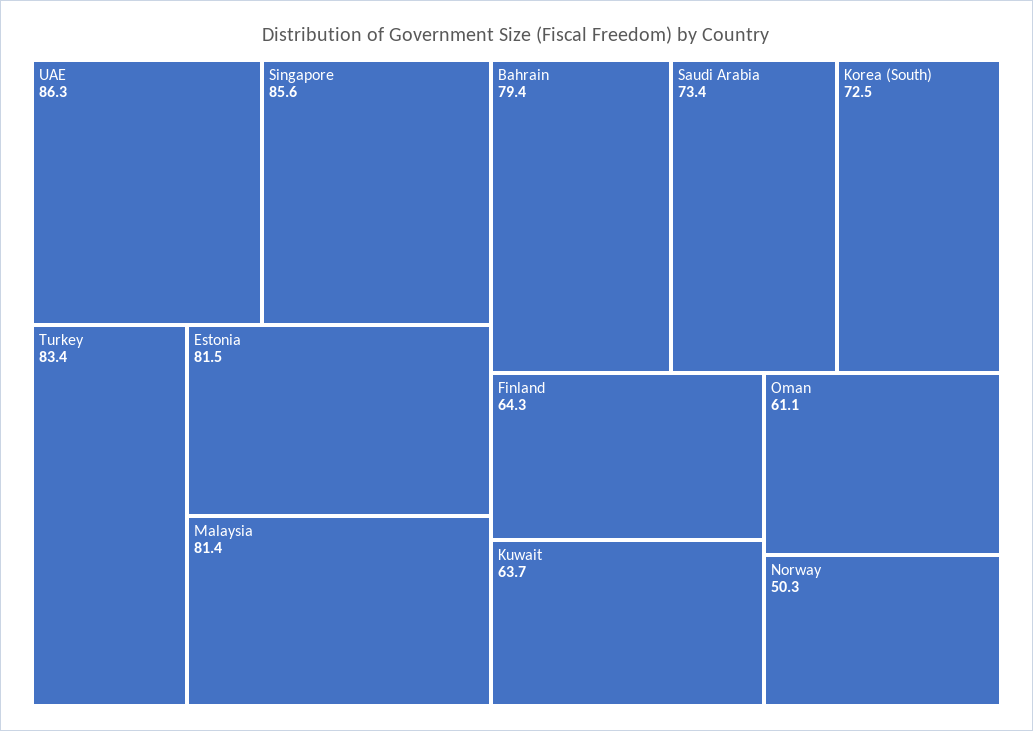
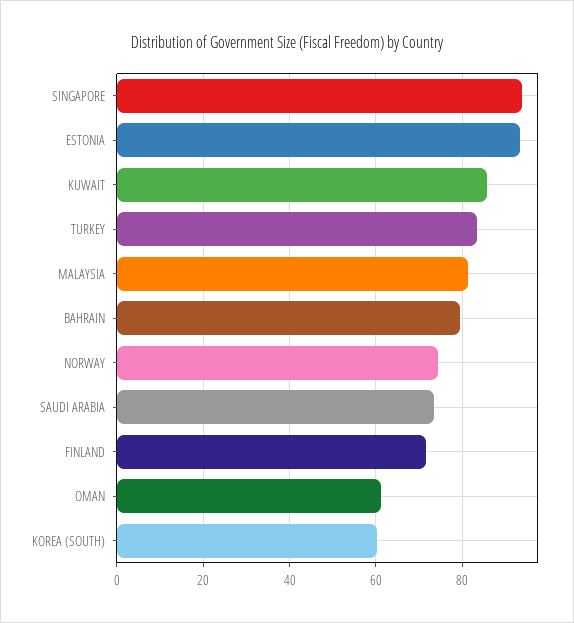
  {
-   "UAE": 86.3,
-   "Singapore": 85.6,
+   "Singapore": 94,
    "Turkey": 83.4,
-   "Estonia": 81.5,
+   "Estonia": 94,
    "Malaysia": 81.4,
    "Bahrain": 79.4,
    "Saudi Arabia": 73.4,
-   "Korea (South)": 72.5,
+   "Korea (South)": 60,
-   "Finland": 64.3,
+   "Finland": 72,
-   "Kuwait": 63.7,
+   "Kuwait": 86,
    "Oman": 61.1,
-   "Norway": 50.3
+   "Norway": 74
  }

